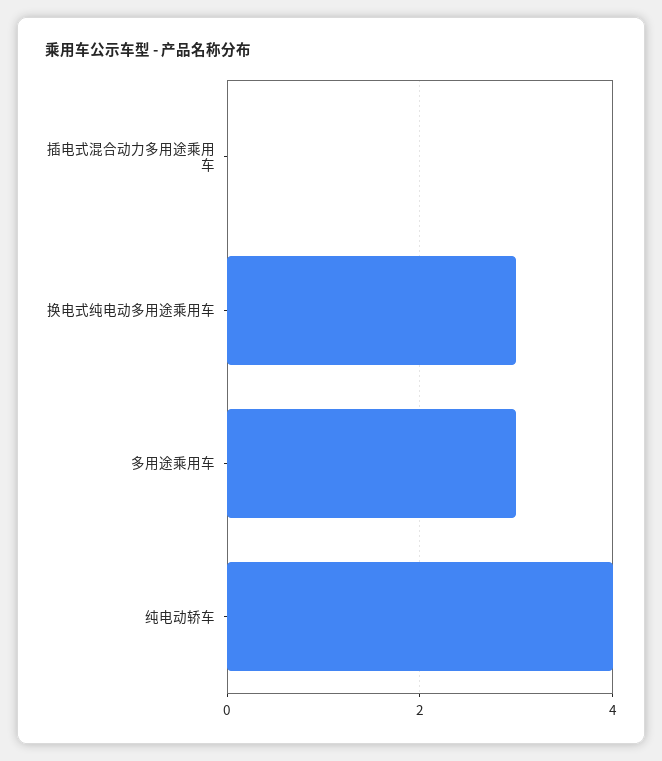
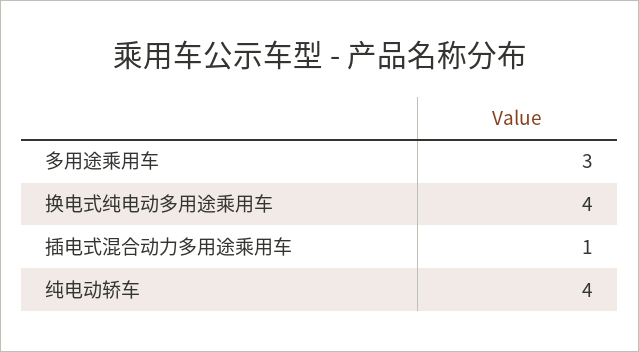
  {
-   "插电式混合动力多用途乘用车": 0,
+   "插电式混合动力多用途乘用车": 1,
-   "换电式纯电动多用途乘用车": 3,
+   "换电式纯电动多用途乘用车": 4,
    "多用途乘用车": 3,
    "纯电动轿车": 4
  }

